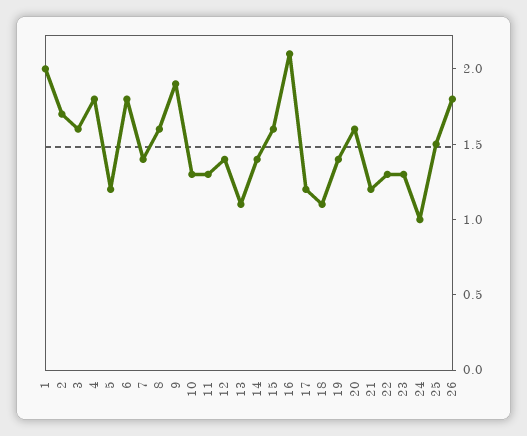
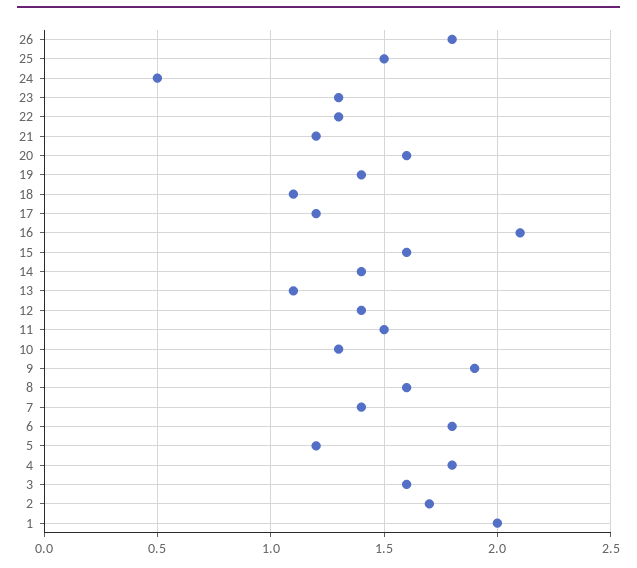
  {
    "1": 2,
    "2": 1.7,
    "3": 1.6,
    "4": 1.8,
    "5": 1.2,
    "6": 1.8,
    "7": 1.4,
    "8": 1.6,
    "9": 1.9,
    "10": 1.3,
-   "11": 1.3,
+   "11": 1.5,
    "12": 1.4,
    "13": 1.1,
    "14": 1.4,
    "15": 1.6,
    "16": 2.1,
    "17": 1.2,
    "18": 1.1,
    "19": 1.4,
    "20": 1.6,
    "21": 1.2,
    "22": 1.3,
    "23": 1.3,
-   "24": 1,
+   "24": 0.5,
    "25": 1.5,
    "26": 1.8
  }

